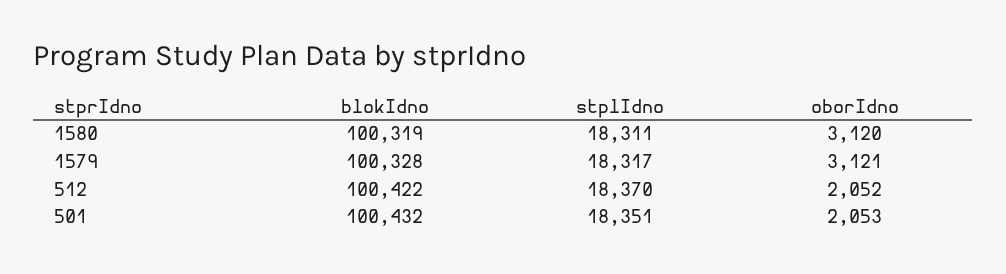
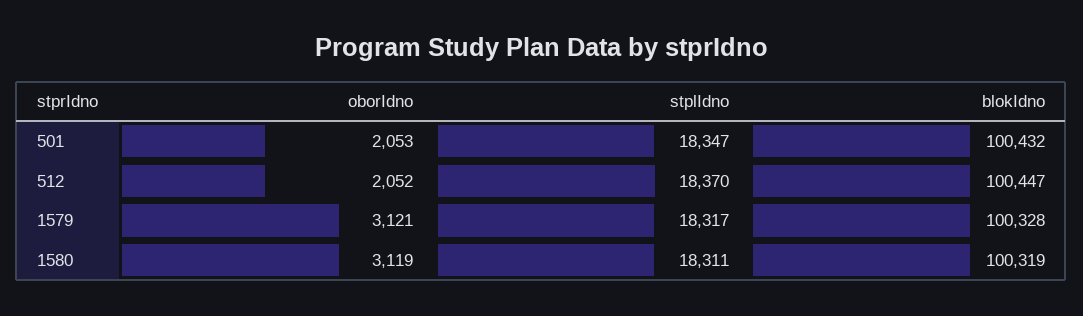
  {
    "blokIdno": {
      "1580": 100319,
      "1579": 100328,
-     "512": 100422,
+     "512": 100447,
      "501": 100432
    },
    "stplIdno": {
      "1580": 18311,
      "1579": 18317,
      "512": 18370,
-     "501": 18351
+     "501": 18347
    },
    "oborIdno": {
-     "1580": 3120,
+     "1580": 3119,
      "1579": 3121,
      "512": 2052,
      "501": 2053
    }
  }

